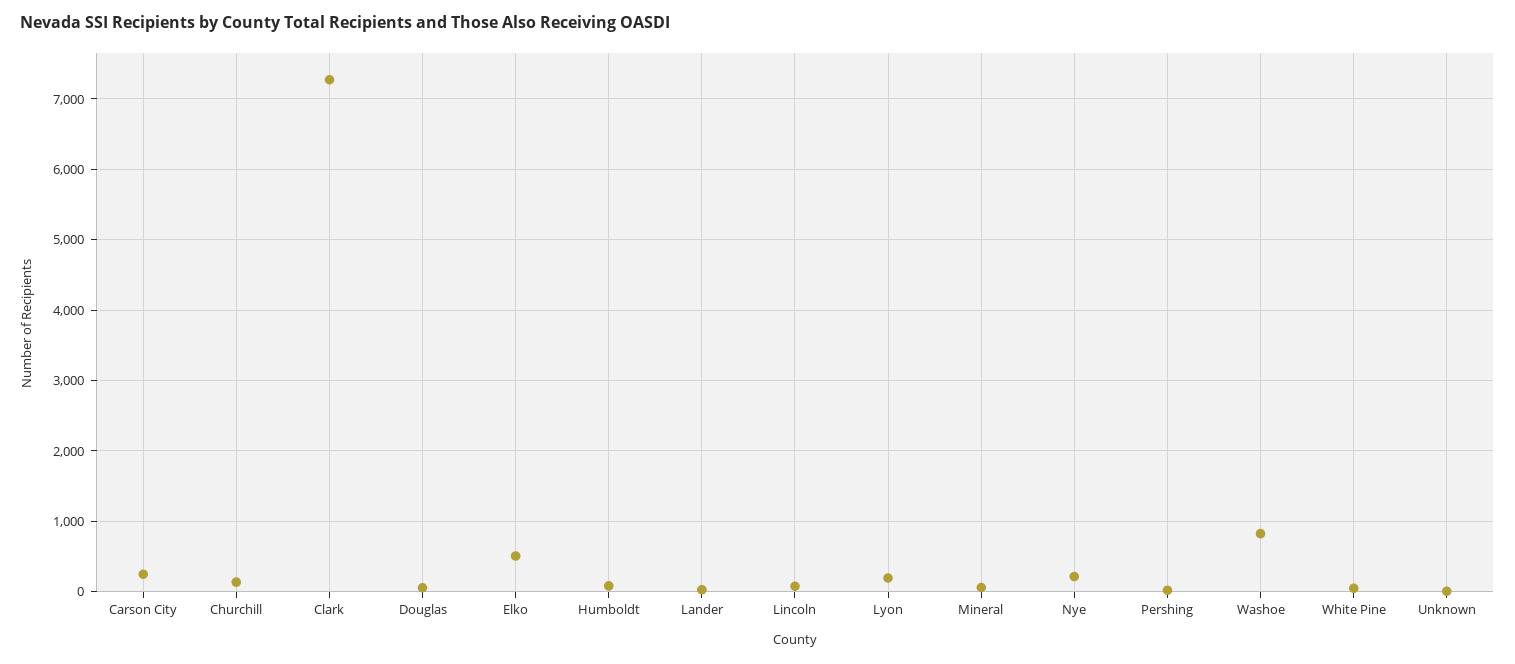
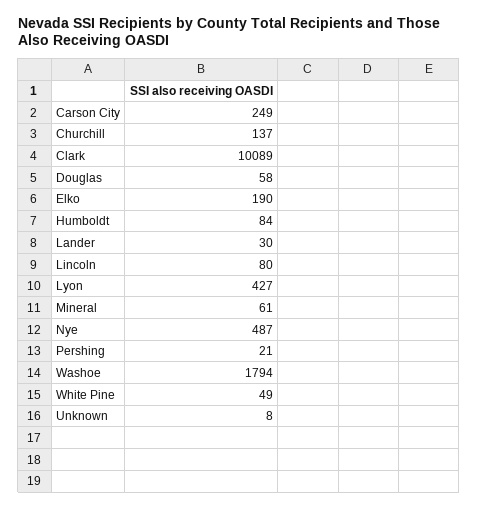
  {
    "Carson City": 249,
    "Churchill": 137,
-   "Clark": 7300,
+   "Clark": 10089,
    "Douglas": 58,
-   "Elko": 500,
+   "Elko": 190,
    "Humboldt": 84,
    "Lander": 30,
    "Lincoln": 80,
-   "Lyon": 200,
+   "Lyon": 427,
    "Mineral": 61,
-   "Nye": 200,
+   "Nye": 487,
    "Pershing": 21,
-   "Washoe": 800,
+   "Washoe": 1794,
    "White Pine": 49,
    "Unknown": 8
  }

